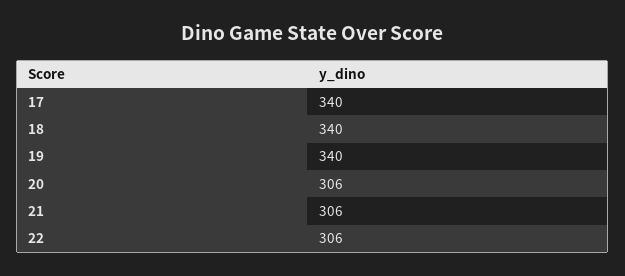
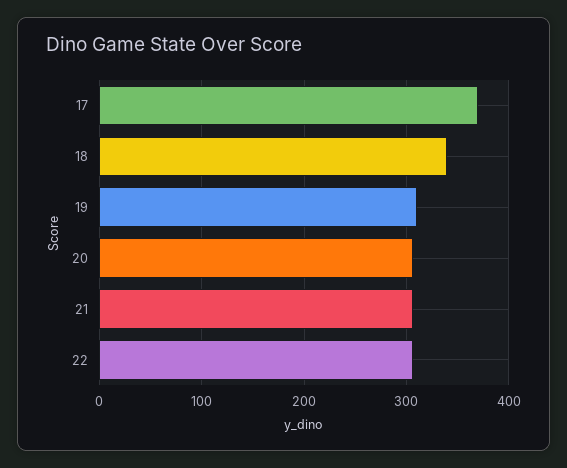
  {
-   "17": 340,
+   "17": 370,
    "18": 340,
-   "19": 340,
+   "19": 310,
    "20": 306,
    "21": 306,
    "22": 306
  }

